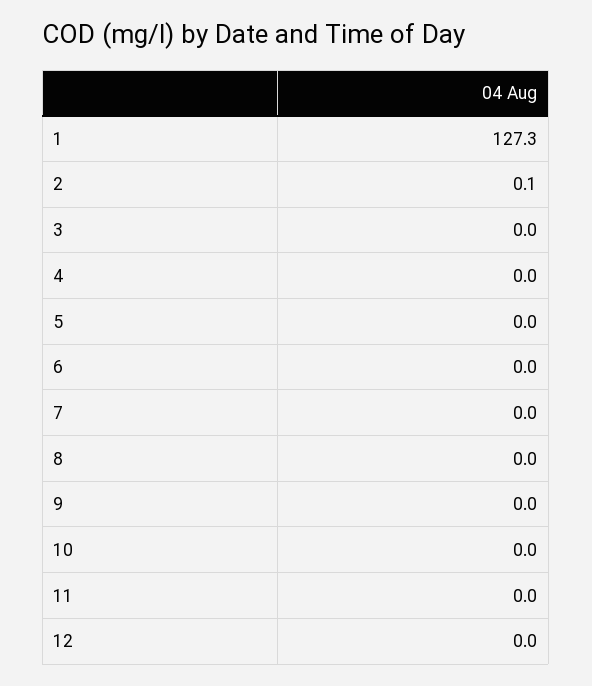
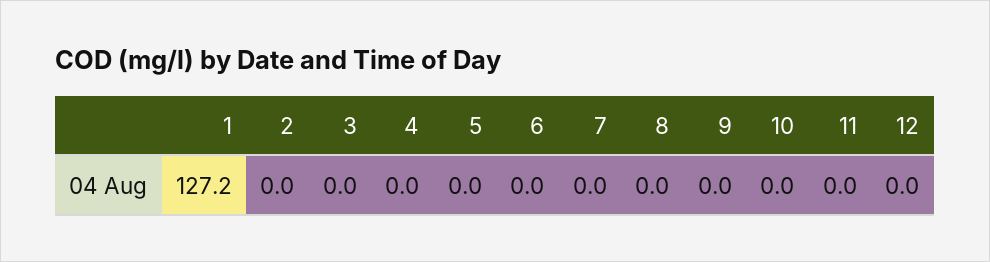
  {
-   "1": 127.3,
+   "1": 127.2,
-   "2": 0.1,
+   "2": 0,
    "3": 0,
    "4": 0,
    "5": 0,
    "6": 0,
    "7": 0,
    "8": 0,
    "9": 0,
    "10": 0,
    "11": 0,
    "12": 0
  }

